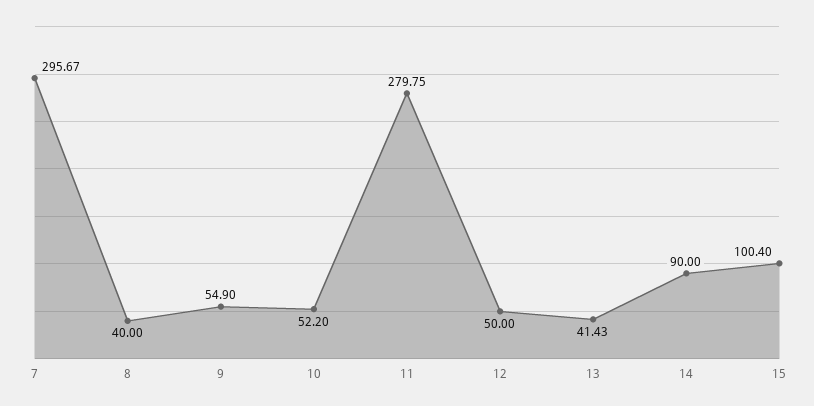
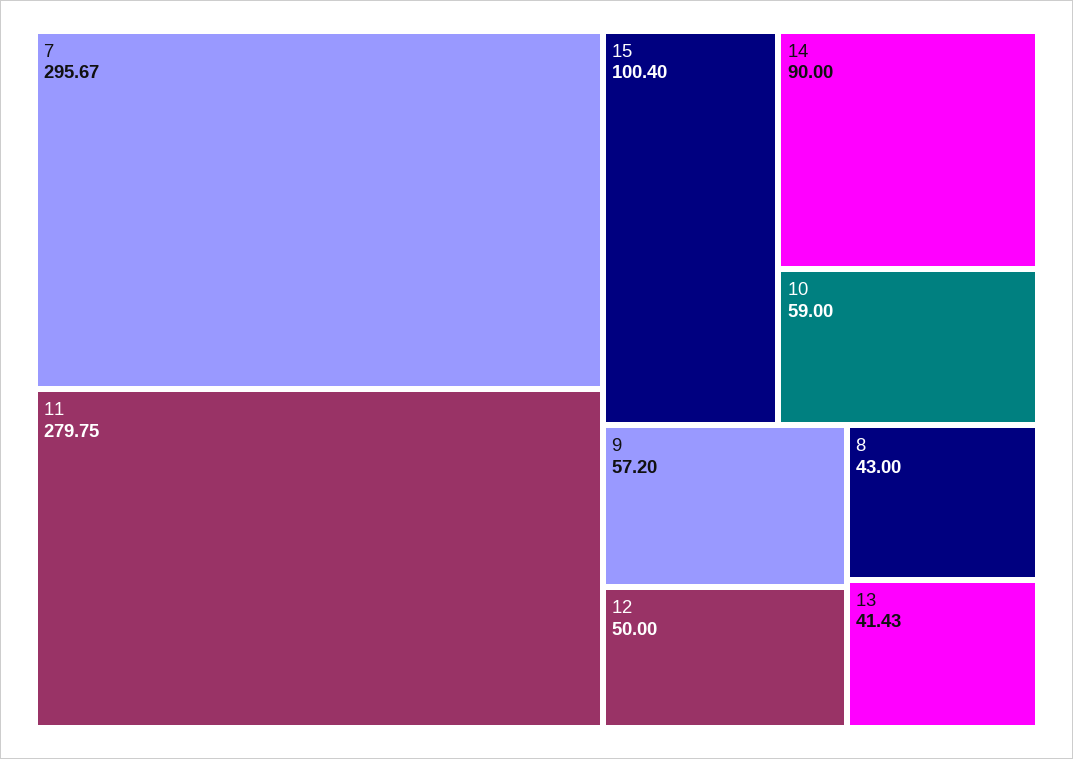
  {
    "7": 295.67,
-   "8": 40,
+   "8": 43,
-   "9": 54.9,
+   "9": 57.2,
-   "10": 52.2,
+   "10": 59,
    "11": 279.75,
    "12": 50,
    "13": 41.43,
    "14": 90,
    "15": 100.4
  }

